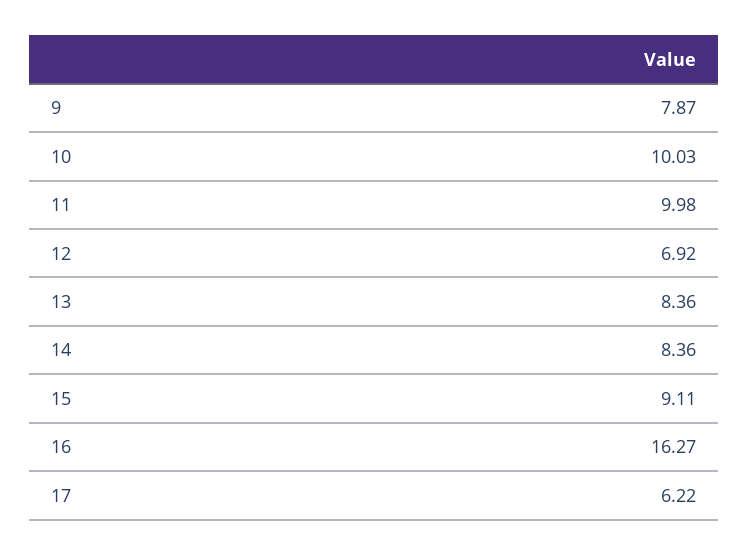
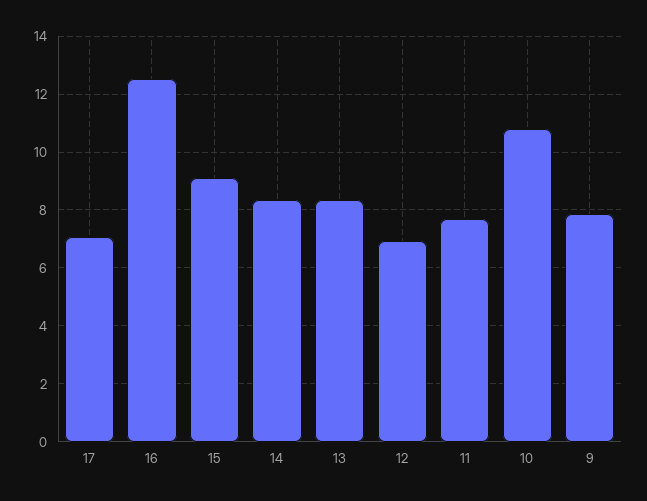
  {
    "9": 7.87,
-   "10": 10.03,
+   "10": 10.75,
-   "11": 9.98,
+   "11": 7.75,
    "12": 6.92,
    "13": 8.36,
    "14": 8.36,
    "15": 9.11,
-   "16": 16.27,
+   "16": 12.5,
-   "17": 6.22
+   "17": 7
  }

